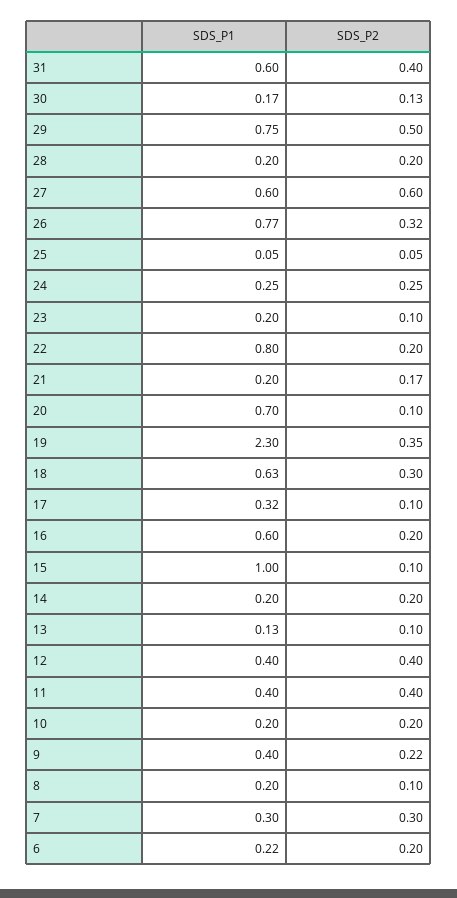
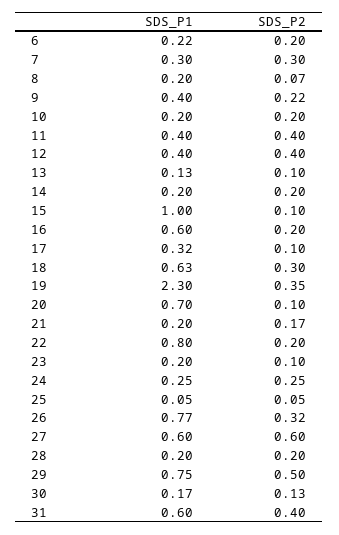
  {
    "SDS_P1": {
      "31": 0.6,
      "30": 0.17,
      "29": 0.75,
      "28": 0.2,
      "27": 0.6,
      "26": 0.77,
      "25": 0.05,
      "24": 0.25,
      "23": 0.2,
      "22": 0.8,
      "21": 0.2,
      "20": 0.7,
      "19": 2.3,
      "18": 0.63,
      "17": 0.32,
      "16": 0.6,
      "15": 1,
      "14": 0.2,
      "13": 0.13,
      "12": 0.4,
      "11": 0.4,
      "10": 0.2,
      "9": 0.4,
      "8": 0.2,
      "7": 0.3,
      "6": 0.22
    },
    "SDS_P2": {
      "31": 0.4,
      "30": 0.13,
      "29": 0.5,
      "28": 0.2,
      "27": 0.6,
      "26": 0.32,
      "25": 0.05,
      "24": 0.25,
      "23": 0.1,
      "22": 0.2,
      "21": 0.17,
      "20": 0.1,
      "19": 0.35,
      "18": 0.3,
      "17": 0.1,
      "16": 0.2,
      "15": 0.1,
      "14": 0.2,
      "13": 0.1,
      "12": 0.4,
      "11": 0.4,
      "10": 0.2,
      "9": 0.22,
-     "8": 0.1,
+     "8": 0.07,
      "7": 0.3,
      "6": 0.2
    }
  }

